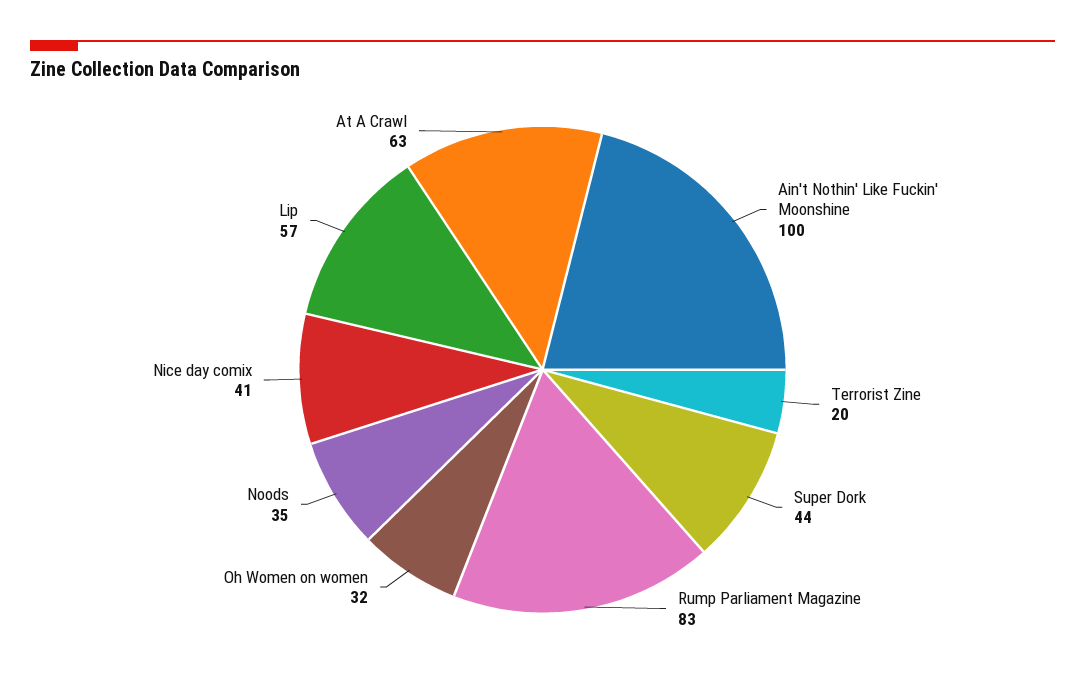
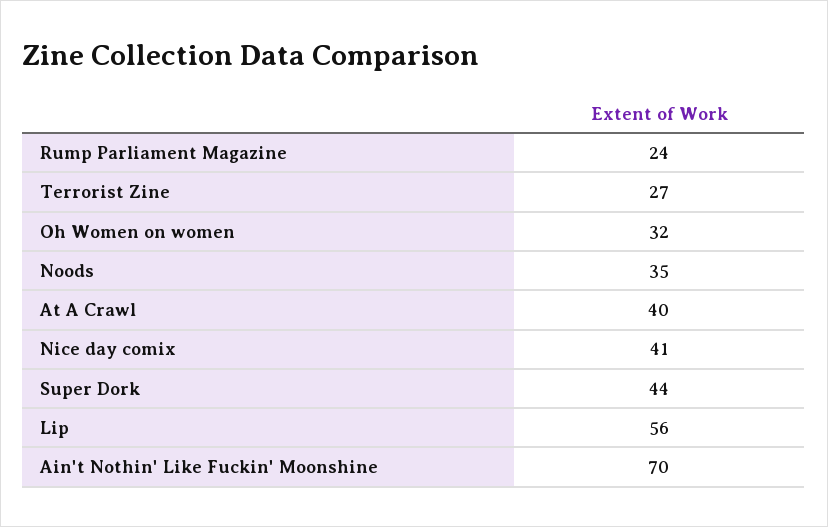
  {
-   "Ain't Nothin' Like Fuckin' Moonshine": 100,
+   "Ain't Nothin' Like Fuckin' Moonshine": 70,
-   "Terrorist Zine": 20,
+   "Terrorist Zine": 27,
    "Super Dork": 44,
-   "Rump Parliament Magazine": 83,
+   "Rump Parliament Magazine": 24,
    "Oh Women on women": 32,
    "Noods": 35,
    "Nice day comix": 41,
-   "Lip": 57,
+   "Lip": 56,
-   "At A Crawl": 63
+   "At A Crawl": 40
  }

